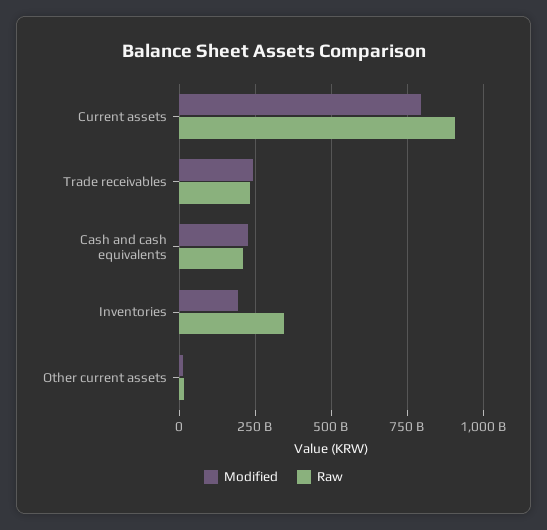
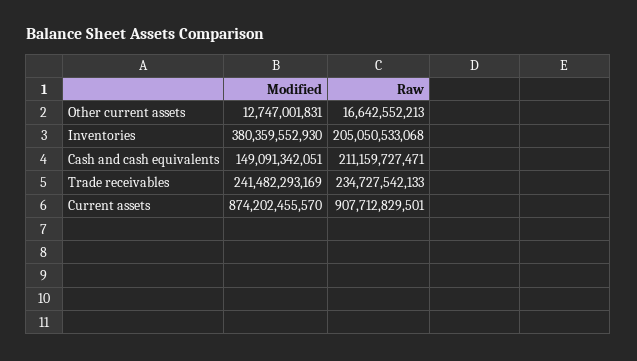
  {
    "Modified": {
-     "Current assets": 800000000000,
+     "Current assets": 874202455570,
      "Trade receivables": 241482293169,
-     "Cash and cash equivalents": 225000000000,
+     "Cash and cash equivalents": 149091342051,
-     "Inventories": 200000000000,
+     "Inventories": 380359552930,
      "Other current assets": 12747001831
    },
    "Raw": {
      "Current assets": 907712829501,
      "Trade receivables": 234727542133,
      "Cash and cash equivalents": 211159727471,
-     "Inventories": 350000000000,
+     "Inventories": 205050533068,
      "Other current assets": 16642552213
    }
  }

